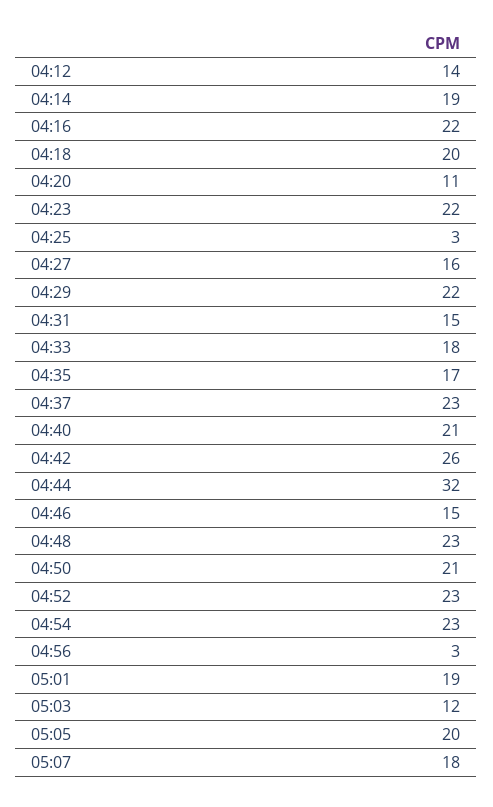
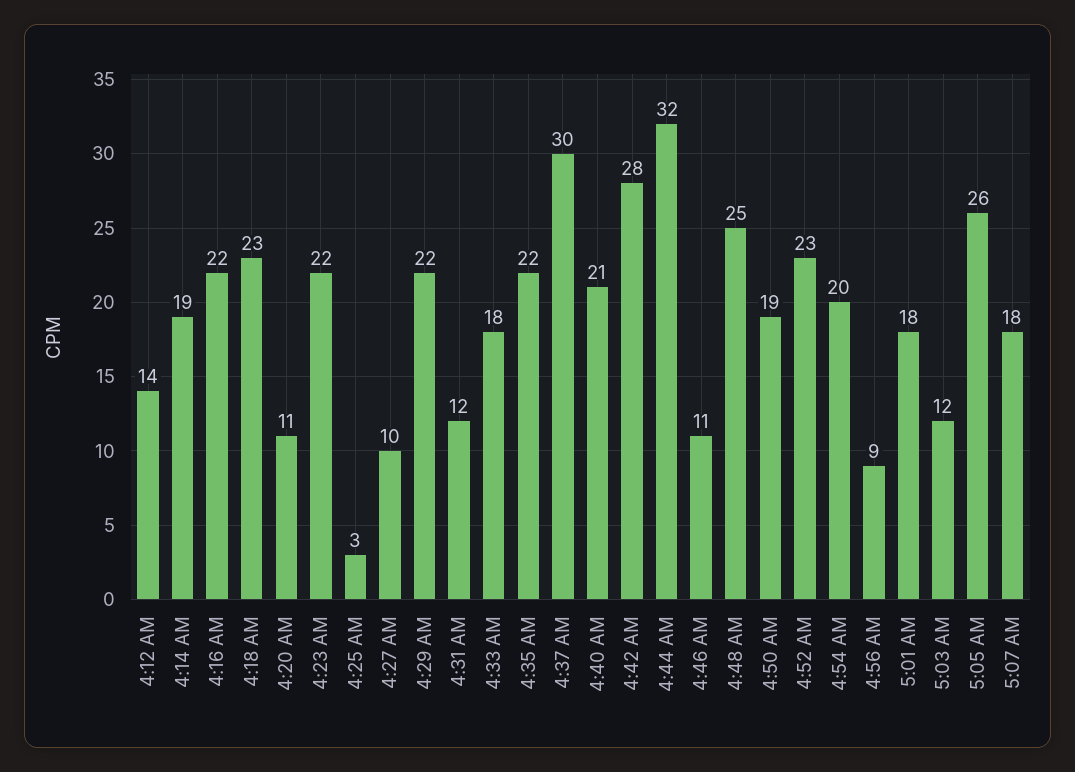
  {
    "04:12": 14,
    "04:14": 19,
    "04:16": 22,
-   "04:18": 20,
+   "04:18": 23,
    "04:20": 11,
    "04:23": 22,
    "04:25": 3,
-   "04:27": 16,
+   "04:27": 10,
    "04:29": 22,
-   "04:31": 15,
+   "04:31": 12,
    "04:33": 18,
-   "04:35": 17,
+   "04:35": 22,
-   "04:37": 23,
+   "04:37": 30,
    "04:40": 21,
-   "04:42": 26,
+   "04:42": 28,
    "04:44": 32,
-   "04:46": 15,
+   "04:46": 11,
-   "04:48": 23,
+   "04:48": 25,
-   "04:50": 21,
+   "04:50": 19,
    "04:52": 23,
-   "04:54": 23,
+   "04:54": 20,
-   "04:56": 3,
+   "04:56": 9,
-   "05:01": 19,
+   "05:01": 18,
    "05:03": 12,
-   "05:05": 20,
+   "05:05": 26,
    "05:07": 18
  }

